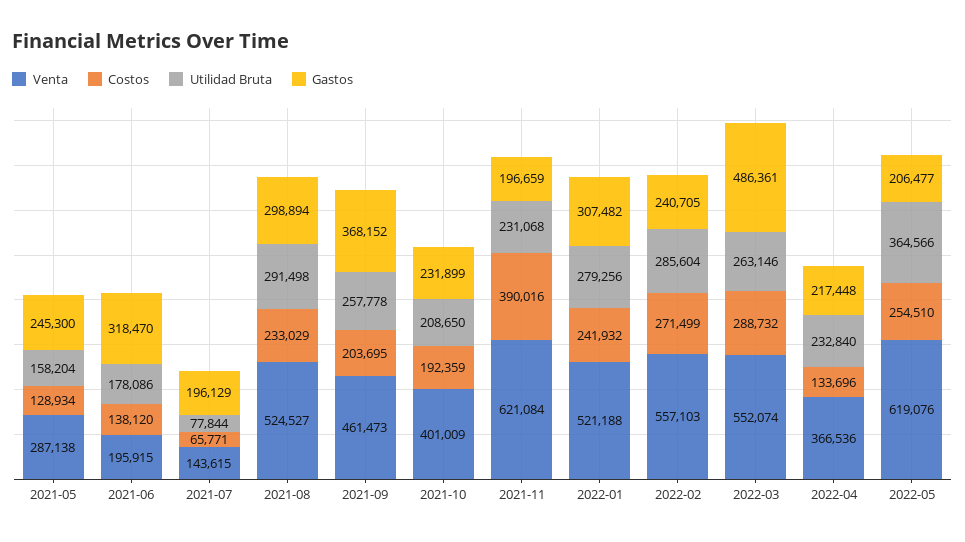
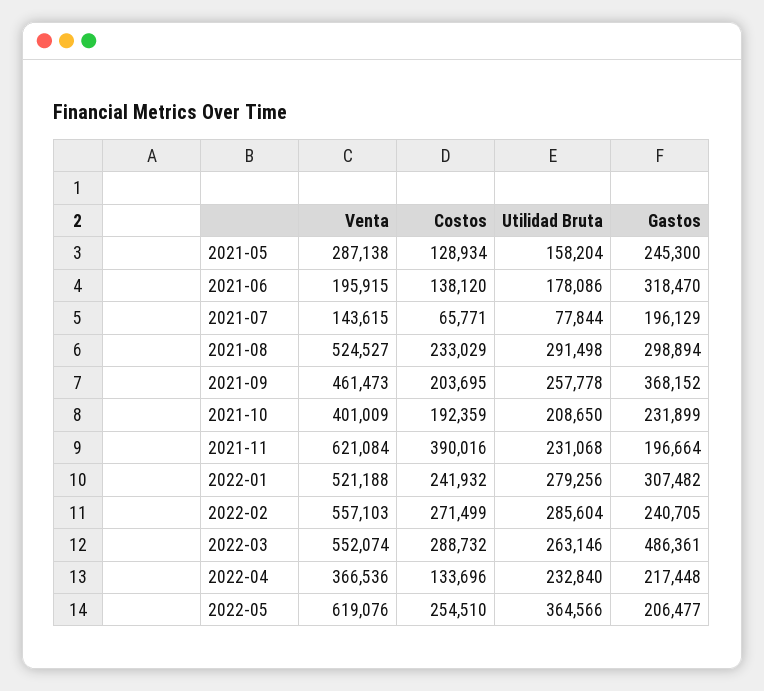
  {
    "Venta": {
      "2021-05": 287138,
      "2021-06": 195915,
      "2021-07": 143615,
      "2021-08": 524527,
      "2021-09": 461473,
      "2021-10": 401009,
      "2021-11": 621084,
      "2022-01": 521188,
      "2022-02": 557103,
      "2022-03": 552074,
      "2022-04": 366536,
      "2022-05": 619076
    },
    "Costos": {
      "2021-05": 128934,
      "2021-06": 138120,
      "2021-07": 65771,
      "2021-08": 233029,
      "2021-09": 203695,
      "2021-10": 192359,
      "2021-11": 390016,
      "2022-01": 241932,
      "2022-02": 271499,
      "2022-03": 288732,
      "2022-04": 133696,
      "2022-05": 254510
    },
    "Utilidad Bruta": {
      "2021-05": 158204,
      "2021-06": 178086,
      "2021-07": 77844,
      "2021-08": 291498,
      "2021-09": 257778,
      "2021-10": 208650,
      "2021-11": 231068,
      "2022-01": 279256,
      "2022-02": 285604,
      "2022-03": 263146,
      "2022-04": 232840,
      "2022-05": 364566
    },
    "Gastos": {
      "2021-05": 245300,
      "2021-06": 318470,
      "2021-07": 196129,
      "2021-08": 298894,
      "2021-09": 368152,
      "2021-10": 231899,
-     "2021-11": 196659,
+     "2021-11": 196664,
      "2022-01": 307482,
      "2022-02": 240705,
      "2022-03": 486361,
      "2022-04": 217448,
      "2022-05": 206477
    }
  }

